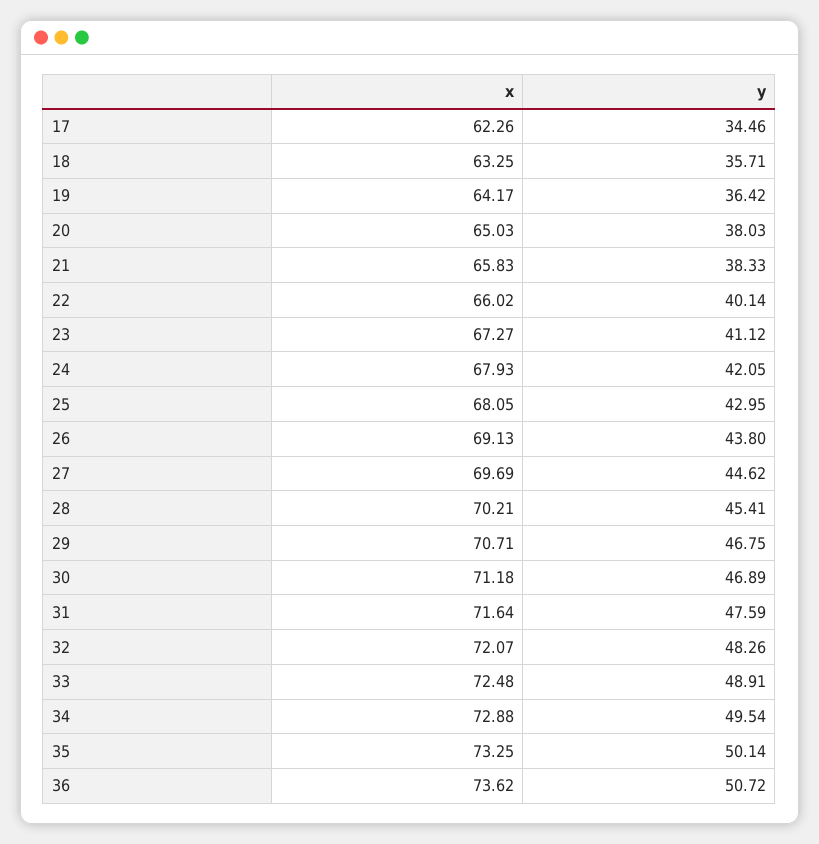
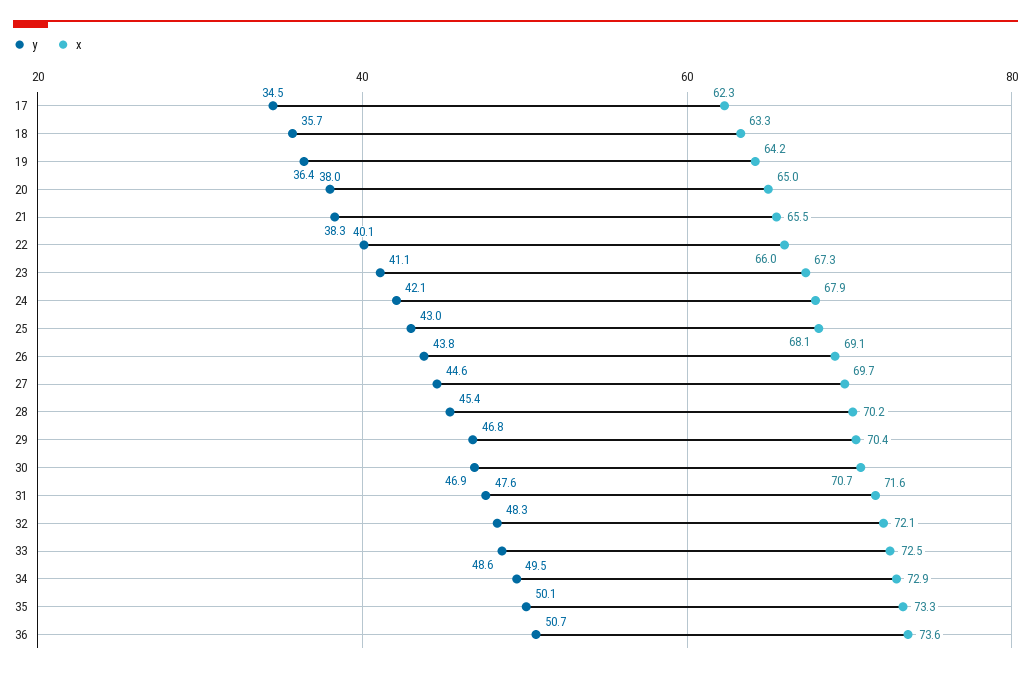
  {
    "x": {
      "17": 62.26,
      "18": 63.25,
      "19": 64.17,
      "20": 65.03,
-     "21": 65.83,
+     "21": 65.5,
      "22": 66.02,
      "23": 67.27,
      "24": 67.93,
      "25": 68.05,
      "26": 69.13,
      "27": 69.69,
      "28": 70.21,
-     "29": 70.71,
+     "29": 70.4,
-     "30": 71.18,
+     "30": 70.7,
      "31": 71.64,
      "32": 72.07,
      "33": 72.48,
      "34": 72.88,
      "35": 73.25,
      "36": 73.62
    },
    "y": {
      "17": 34.46,
      "18": 35.71,
      "19": 36.42,
      "20": 38.03,
      "21": 38.33,
      "22": 40.14,
      "23": 41.12,
      "24": 42.05,
      "25": 42.95,
      "26": 43.8,
      "27": 44.62,
      "28": 45.41,
      "29": 46.75,
      "30": 46.89,
      "31": 47.59,
      "32": 48.26,
-     "33": 48.91,
+     "33": 48.6,
      "34": 49.54,
      "35": 50.14,
      "36": 50.72
    }
  }

